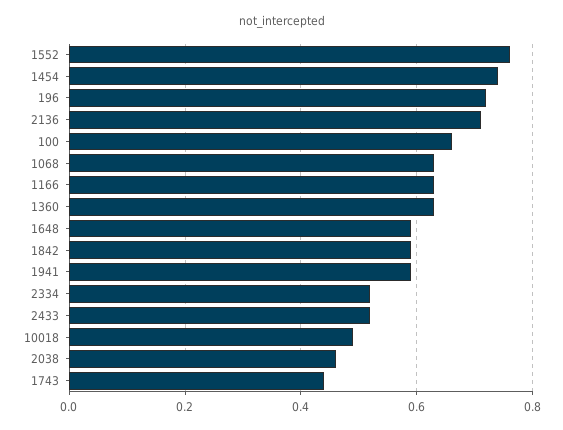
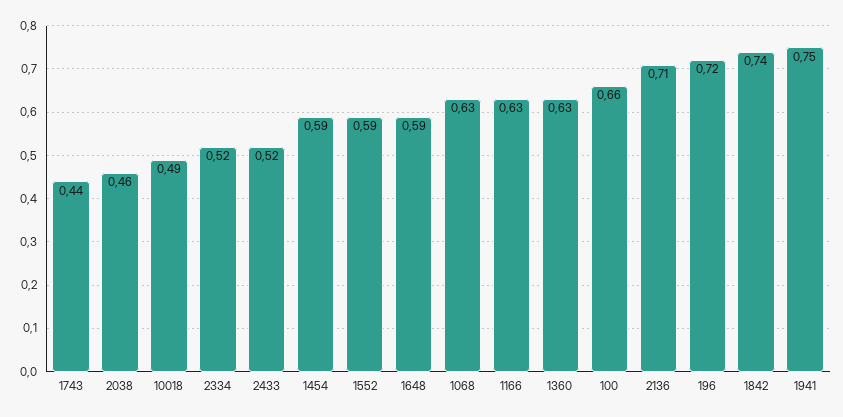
  {
-   "1552": 0.75,
+   "1552": 0.59,
-   "1454": 0.75,
+   "1454": 0.59,
    "196": 0.72,
    "2136": 0.71,
    "100": 0.66,
    "1068": 0.63,
    "1166": 0.63,
    "1360": 0.63,
    "1648": 0.59,
-   "1842": 0.6,
+   "1842": 0.74,
-   "1941": 0.6,
+   "1941": 0.75,
    "2334": 0.52,
    "2433": 0.52,
    "10018": 0.49,
    "2038": 0.46,
    "1743": 0.44
  }

